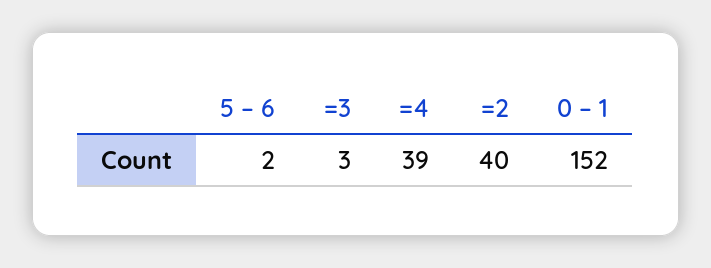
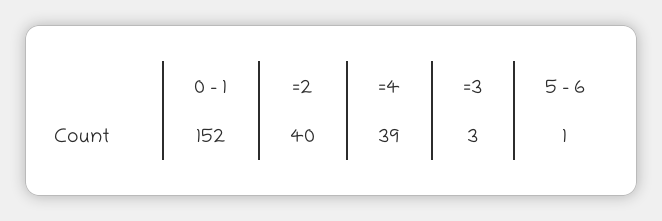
  {
-   "5 – 6": 2,
+   "5 – 6": 1,
    "=3": 3,
    "=4": 39,
    "=2": 40,
    "0 – 1": 152
  }

